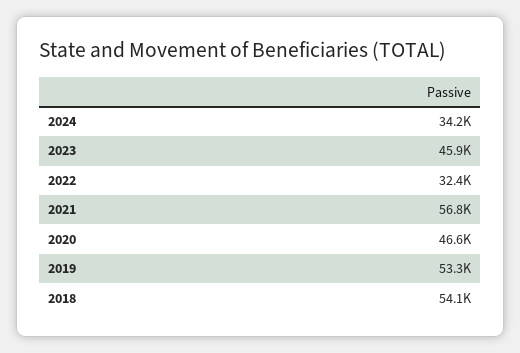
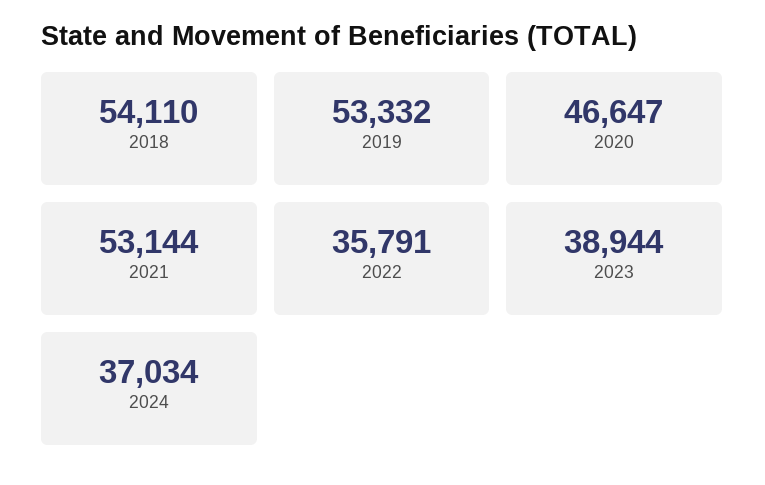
  {
-   "2024": 34200,
+   "2024": 37034,
-   "2023": 45900,
+   "2023": 38944,
-   "2022": 32400,
+   "2022": 35791,
-   "2021": 56800,
+   "2021": 53144,
    "2020": 46647,
    "2019": 53332,
    "2018": 54110
  }

